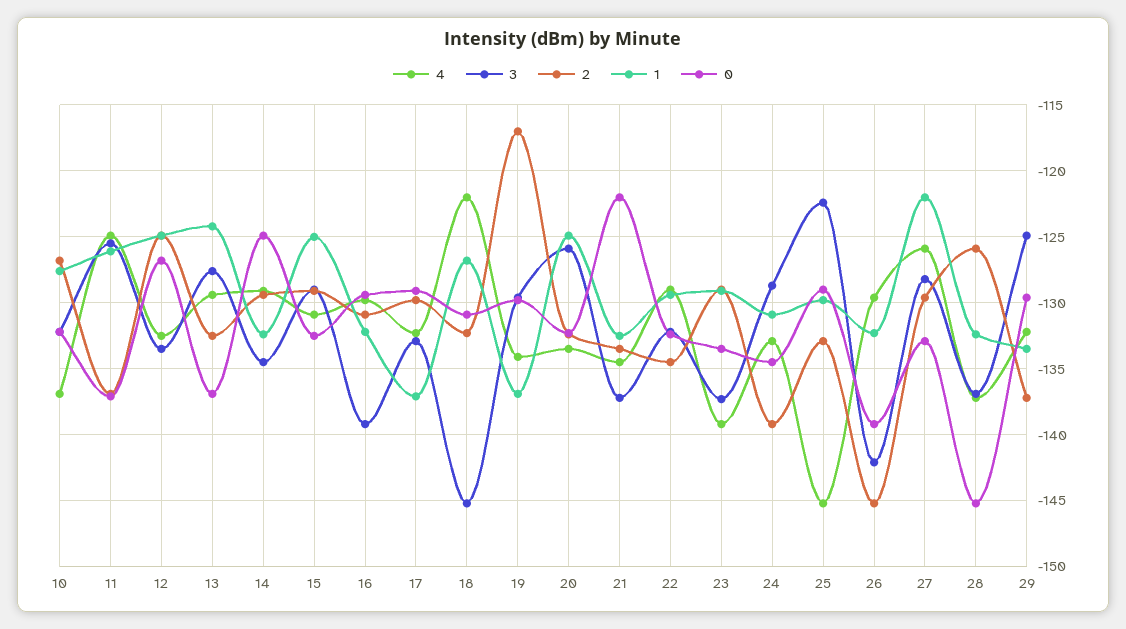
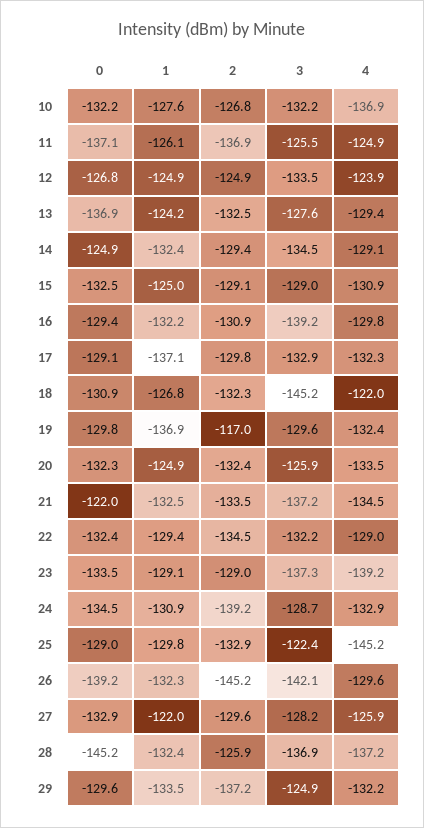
  {
    "4": {
      "10": -136.9,
      "11": -124.9,
-     "12": -132.5,
+     "12": -123.9,
      "13": -129.4,
      "14": -129.1,
      "15": -130.9,
      "16": -129.8,
      "17": -132.3,
      "18": -122,
-     "19": -134,
+     "19": -132.4,
      "20": -133.5,
      "21": -134.5,
      "22": -129,
      "23": -139.2,
      "24": -132.9,
      "25": -145.2,
      "26": -129.6,
      "27": -125.9,
      "28": -137.2,
      "29": -132.2
    },
    "3": {
      "10": -132.2,
      "11": -125.5,
      "12": -133.5,
      "13": -127.6,
      "14": -134.5,
      "15": -129,
      "16": -139.2,
      "17": -132.9,
      "18": -145.2,
      "19": -129.6,
      "20": -125.9,
      "21": -137.2,
      "22": -132.2,
      "23": -137.3,
      "24": -128.7,
      "25": -122.4,
      "26": -142.1,
      "27": -128.2,
      "28": -136.9,
      "29": -124.9
    },
    "2": {
      "10": -126.8,
      "11": -136.9,
      "12": -124.9,
      "13": -132.5,
      "14": -129.4,
      "15": -129.1,
      "16": -130.9,
      "17": -129.8,
      "18": -132.3,
      "19": -117,
      "20": -132.4,
      "21": -133.5,
      "22": -134.5,
      "23": -129,
      "24": -139.2,
      "25": -132.9,
      "26": -145.2,
      "27": -129.6,
      "28": -125.9,
      "29": -137.2
    },
    "1": {
      "10": -127.6,
      "11": -126.1,
      "12": -124.9,
      "13": -124.2,
      "14": -132.4,
      "15": -125,
      "16": -132.2,
      "17": -137.1,
      "18": -126.8,
      "19": -136.9,
      "20": -124.9,
      "21": -132.5,
      "22": -129.4,
      "23": -129.1,
      "24": -130.9,
      "25": -129.8,
      "26": -132.3,
      "27": -122,
      "28": -132.4,
      "29": -133.5
    },
    "0": {
      "10": -132.2,
      "11": -137.1,
      "12": -126.8,
      "13": -136.9,
      "14": -124.9,
      "15": -132.5,
      "16": -129.4,
      "17": -129.1,
      "18": -130.9,
      "19": -129.8,
      "20": -132.3,
      "21": -122,
      "22": -132.4,
      "23": -133.5,
      "24": -134.5,
      "25": -129,
      "26": -139.2,
      "27": -132.9,
      "28": -145.2,
      "29": -129.6
    }
  }

